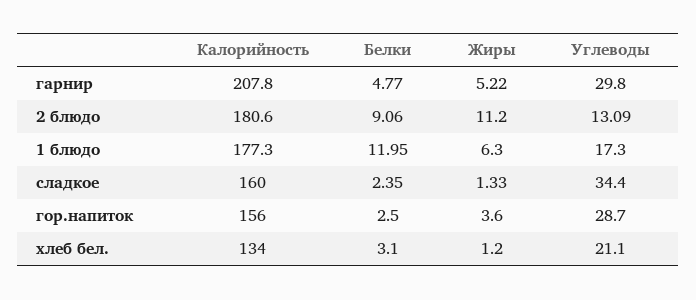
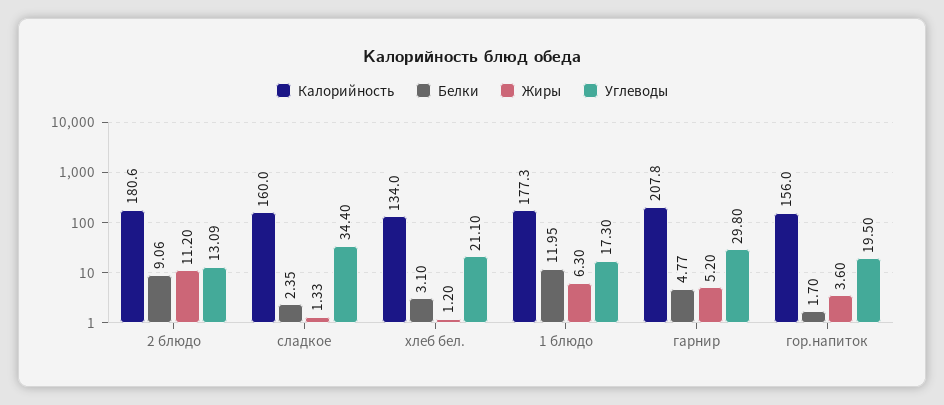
  {
    "Калорийность": {
      "гарнир": 207.8,
      "2 блюдо": 180.6,
      "1 блюдо": 177.3,
      "сладкое": 160,
      "гор.напиток": 156,
      "хлеб бел.": 134
    },
    "Белки": {
      "гарнир": 4.77,
      "2 блюдо": 9.06,
      "1 блюдо": 11.95,
      "сладкое": 2.35,
-     "гор.напиток": 2.5,
+     "гор.напиток": 1.7,
      "хлеб бел.": 3.1
    },
    "Жиры": {
-     "гарнир": 5.22,
+     "гарнир": 5.2,
      "2 блюдо": 11.2,
      "1 блюдо": 6.3,
      "сладкое": 1.33,
      "гор.напиток": 3.6,
      "хлеб бел.": 1.2
    },
    "Углеводы": {
      "гарнир": 29.8,
      "2 блюдо": 13.09,
      "1 блюдо": 17.3,
      "сладкое": 34.4,
-     "гор.напиток": 28.7,
+     "гор.напиток": 19.5,
      "хлеб бел.": 21.1
    }
  }

